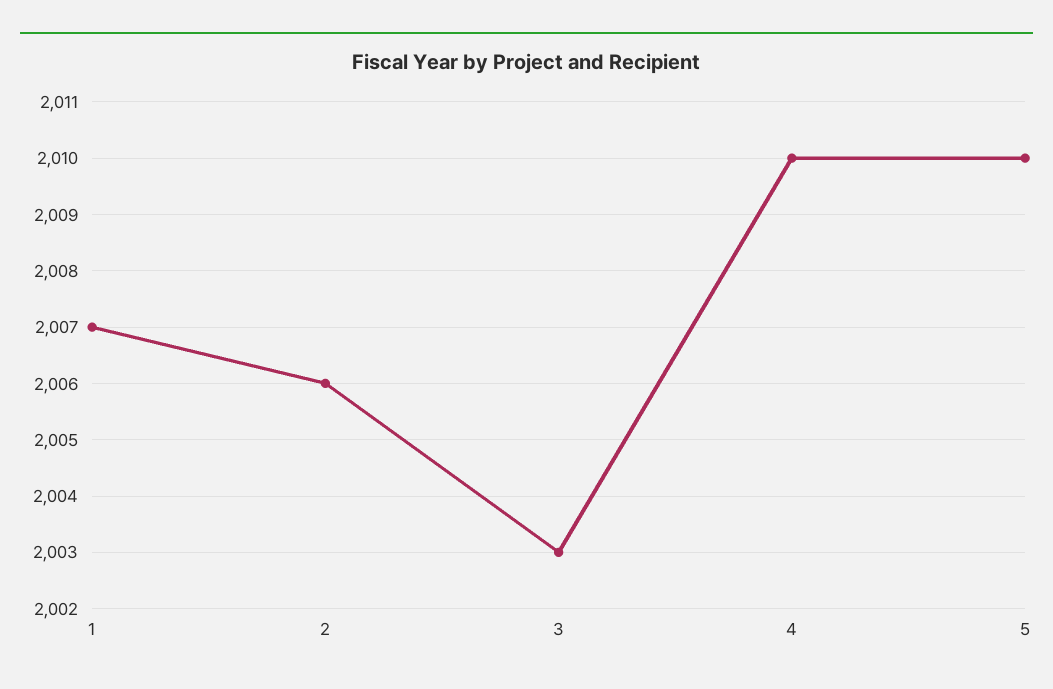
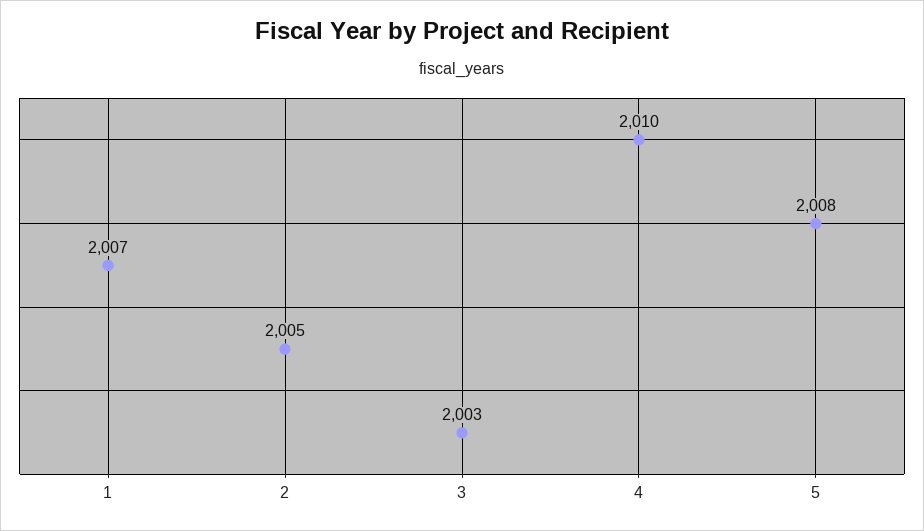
  {
    "1": 2007,
-   "2": 2006,
+   "2": 2005,
    "3": 2003,
    "4": 2010,
-   "5": 2010
+   "5": 2008
  }

